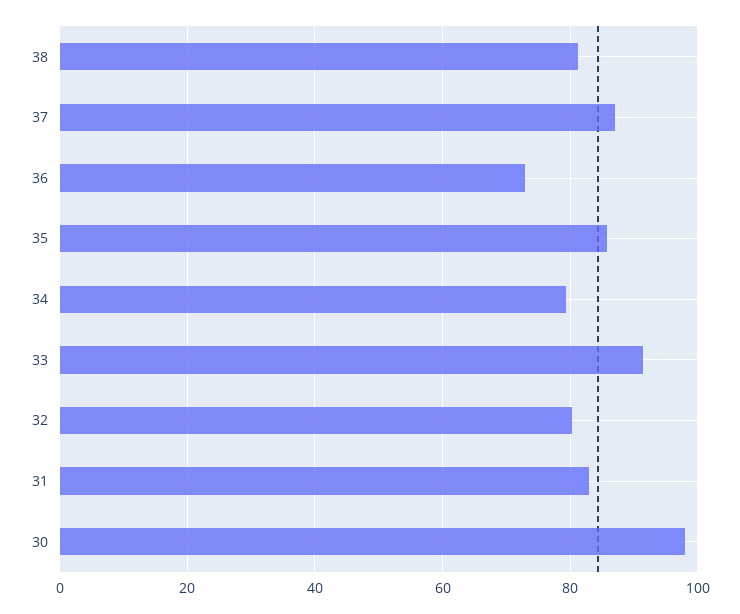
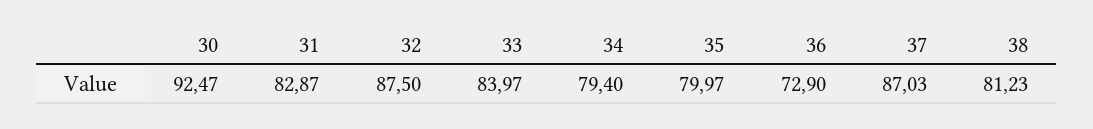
  {
    "38": 81.23,
    "37": 87.03,
    "36": 72.9,
-   "35": 86,
+   "35": 79.97,
    "34": 79.4,
-   "33": 92,
+   "33": 83.97,
-   "32": 80,
+   "32": 87.5,
    "31": 82.87,
-   "30": 98
+   "30": 92.47
  }

